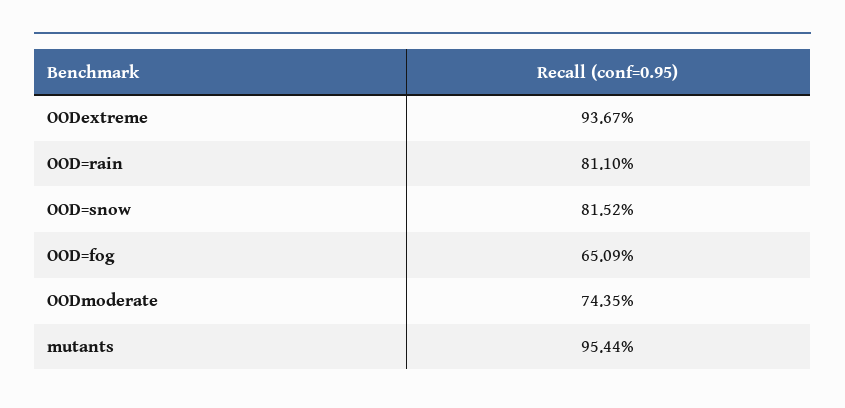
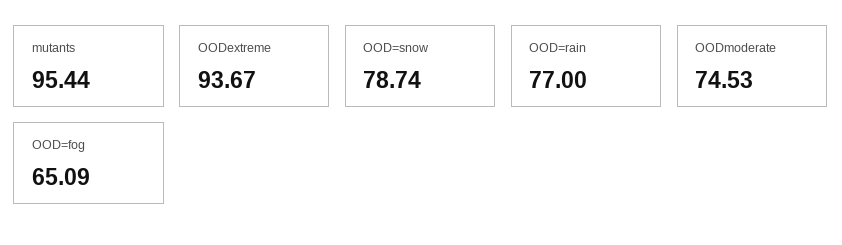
  {
    "OODextreme": 93.67,
-   "OOD=rain": 81.1,
+   "OOD=rain": 77,
-   "OOD=snow": 81.52,
+   "OOD=snow": 78.74,
    "OOD=fog": 65.09,
-   "OODmoderate": 74.35,
+   "OODmoderate": 74.53,
    "mutants": 95.44
  }

